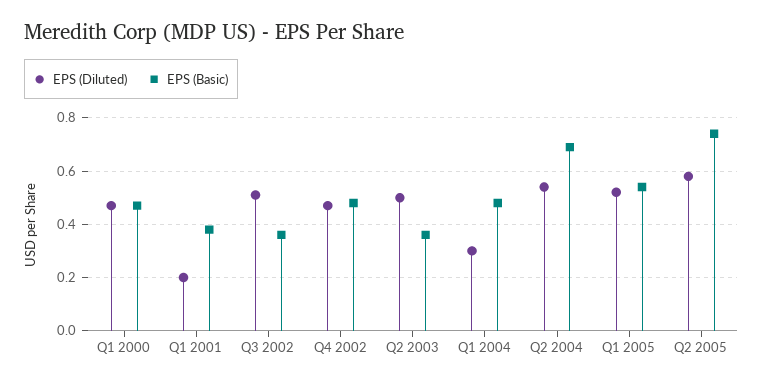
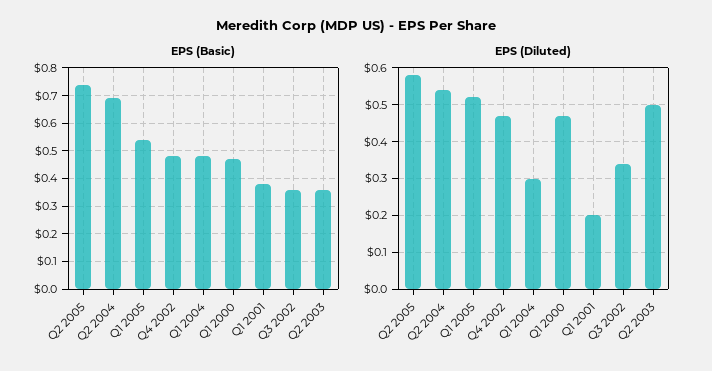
  {
    "EPS (Diluted)": {
      "Q1 2000": 0.45,
      "Q1 2001": 0.2,
-     "Q3 2002": 0.5,
+     "Q3 2002": 0.35,
      "Q4 2002": 0.45,
      "Q2 2003": 0.5,
      "Q1 2004": 0.3,
      "Q2 2004": 0.55,
      "Q1 2005": 0.5,
      "Q2 2005": 0.6
    },
    "EPS (Basic)": {
      "Q1 2000": 0.45,
      "Q1 2001": 0.4,
      "Q3 2002": 0.35,
      "Q4 2002": 0.5,
      "Q2 2003": 0.35,
      "Q1 2004": 0.5,
      "Q2 2004": 0.7,
      "Q1 2005": 0.55,
      "Q2 2005": 0.75
    }
  }

